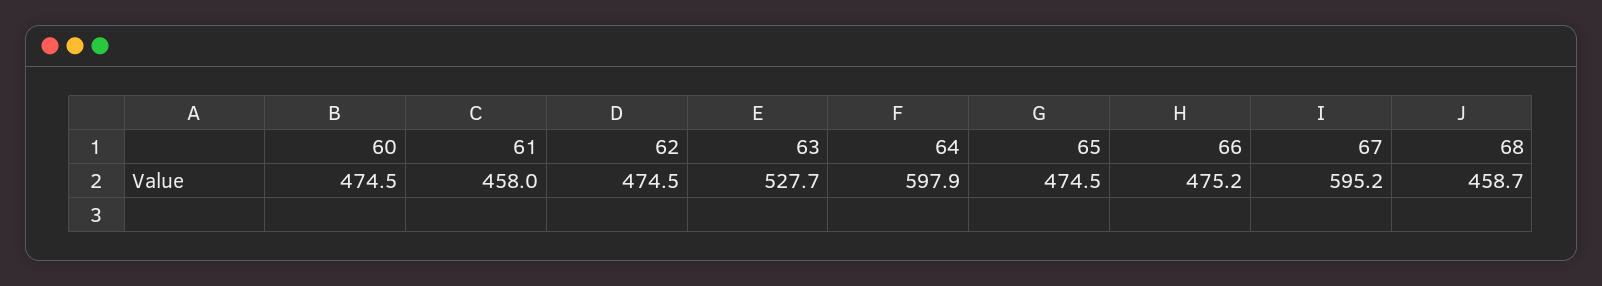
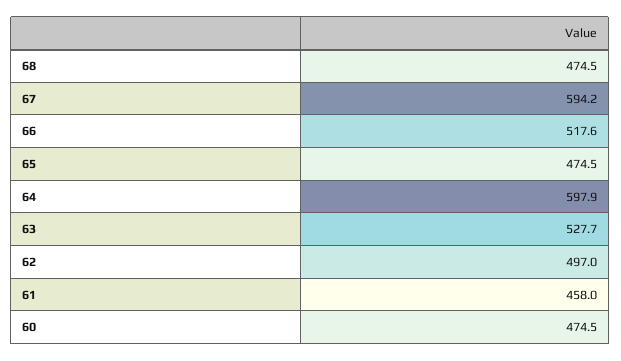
  {
    "60": 474.5,
    "61": 458,
-   "62": 474.5,
+   "62": 497,
    "63": 527.7,
    "64": 597.9,
    "65": 474.5,
-   "66": 475.2,
+   "66": 517.6,
-   "67": 595.2,
+   "67": 594.2,
-   "68": 458.7
+   "68": 474.5
  }

